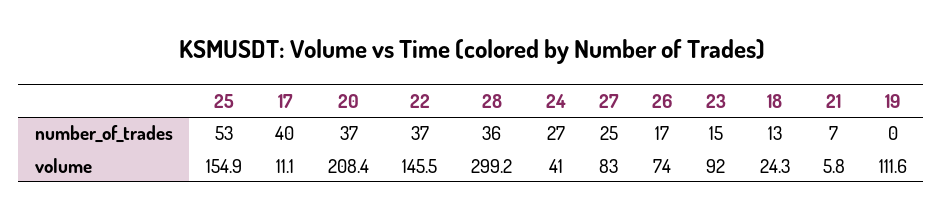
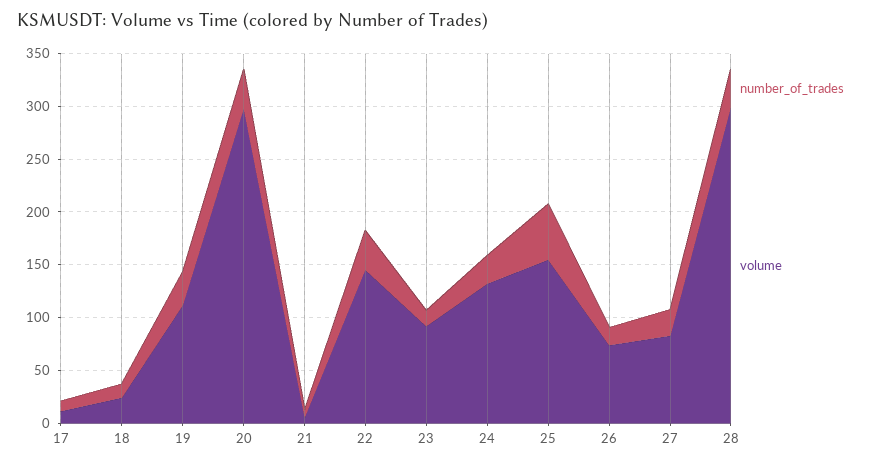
  {
    "number_of_trades": {
      "25": 53,
-     "17": 40,
+     "17": 10,
      "20": 37,
      "22": 37,
      "28": 36,
      "24": 27,
      "27": 25,
      "26": 17,
      "23": 15,
      "18": 13,
      "21": 7,
-     "19": 0
+     "19": 30
    },
    "volume": {
      "25": 154.9,
      "17": 11.1,
-     "20": 208.4,
+     "20": 300,
      "22": 145.5,
      "28": 299.2,
-     "24": 41,
+     "24": 130,
      "27": 83,
      "26": 74,
      "23": 92,
      "18": 24.3,
      "21": 5.8,
      "19": 111.6
    }
  }

